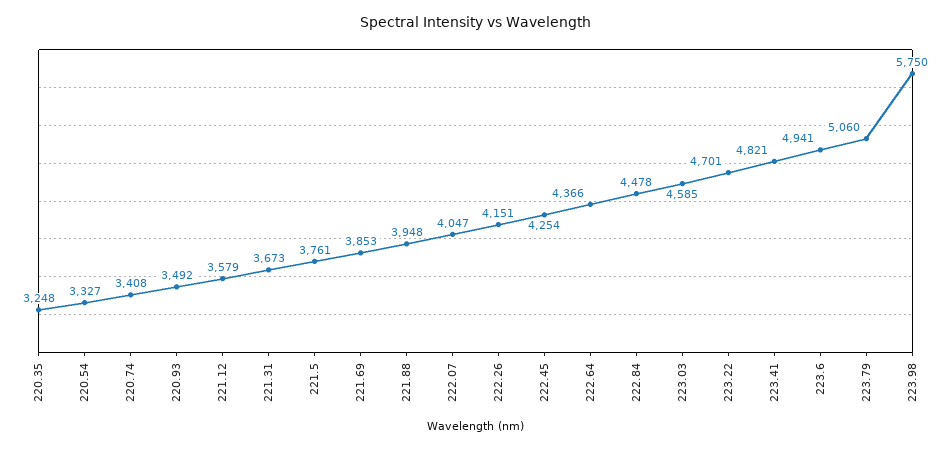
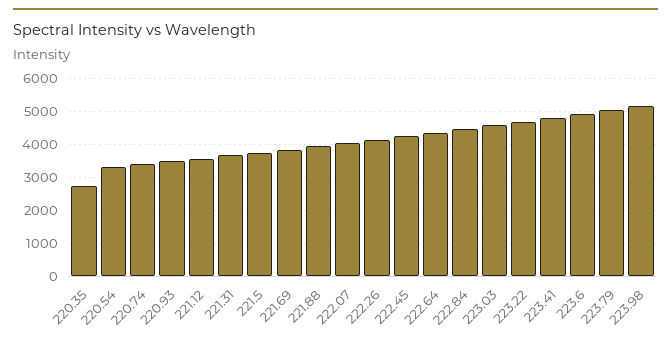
  {
-   "220.35": 3248,
+   "220.35": 2800,
    "220.54": 3327,
    "220.74": 3408,
    "220.93": 3492,
    "221.12": 3579,
    "221.31": 3673,
    "221.5": 3761,
    "221.69": 3853,
    "221.88": 3948,
    "222.07": 4047,
    "222.26": 4151,
    "222.45": 4254,
    "222.64": 4366,
    "222.84": 4478,
    "223.03": 4585,
    "223.22": 4701,
    "223.41": 4821,
    "223.6": 4941,
    "223.79": 5060,
-   "223.98": 5750
+   "223.98": 5200
  }

